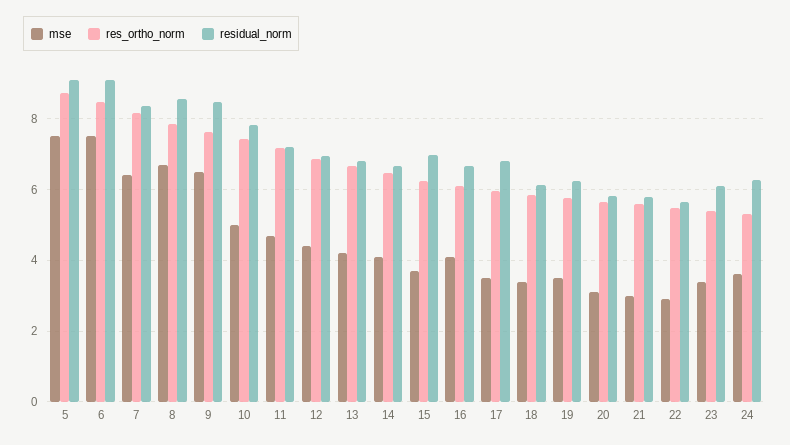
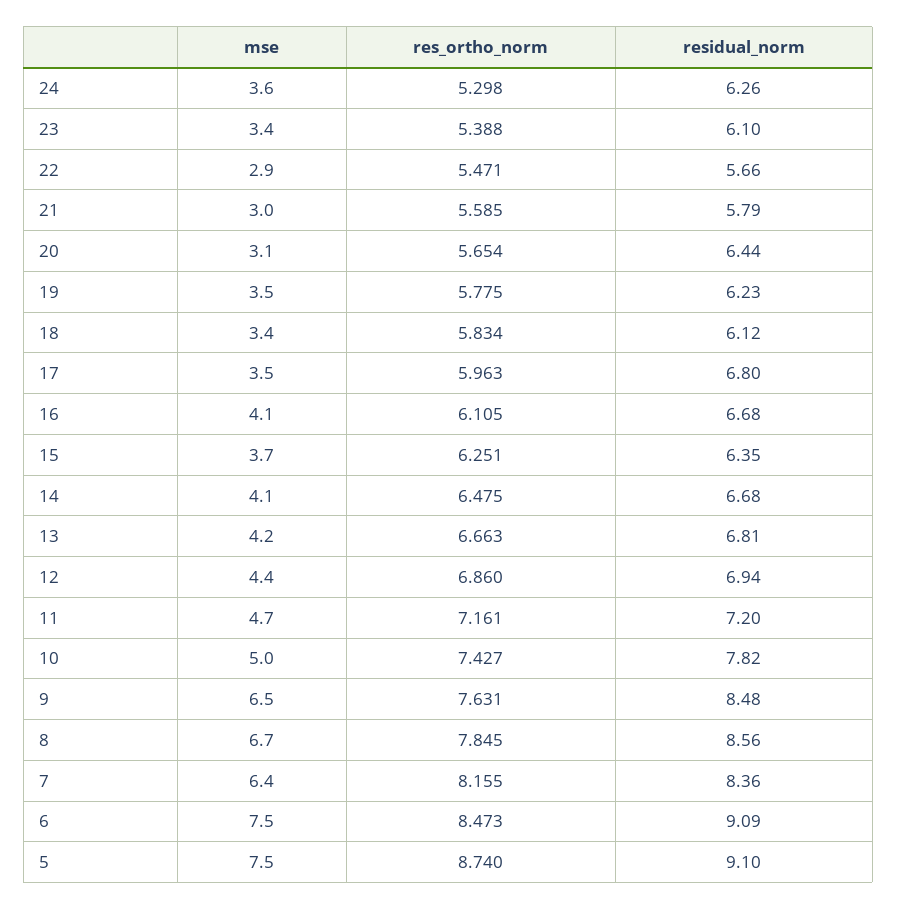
  {
    "mse": {
      "5": 7.5,
      "6": 7.5,
      "7": 6.4,
      "8": 6.7,
      "9": 6.5,
      "10": 5,
      "11": 4.7,
      "12": 4.4,
      "13": 4.2,
      "14": 4.1,
      "15": 3.7,
      "16": 4.1,
      "17": 3.5,
      "18": 3.4,
      "19": 3.5,
      "20": 3.1,
      "21": 3,
      "22": 2.9,
      "23": 3.4,
      "24": 3.6
    },
    "res_ortho_norm": {
      "5": 8.74,
      "6": 8.473,
      "7": 8.155,
      "8": 7.845,
      "9": 7.631,
      "10": 7.427,
      "11": 7.161,
      "12": 6.86,
      "13": 6.663,
      "14": 6.475,
      "15": 6.251,
      "16": 6.105,
      "17": 5.963,
      "18": 5.834,
      "19": 5.775,
      "20": 5.654,
      "21": 5.585,
      "22": 5.471,
      "23": 5.388,
      "24": 5.298
    },
    "residual_norm": {
      "5": 9.1,
      "6": 9.09,
      "7": 8.36,
      "8": 8.56,
      "9": 8.48,
      "10": 7.82,
      "11": 7.2,
      "12": 6.94,
      "13": 6.81,
      "14": 6.68,
-     "15": 7,
+     "15": 6.35,
      "16": 6.68,
      "17": 6.8,
      "18": 6.12,
      "19": 6.23,
-     "20": 5.8,
+     "20": 6.44,
      "21": 5.79,
      "22": 5.66,
      "23": 6.1,
      "24": 6.26
    }
  }

